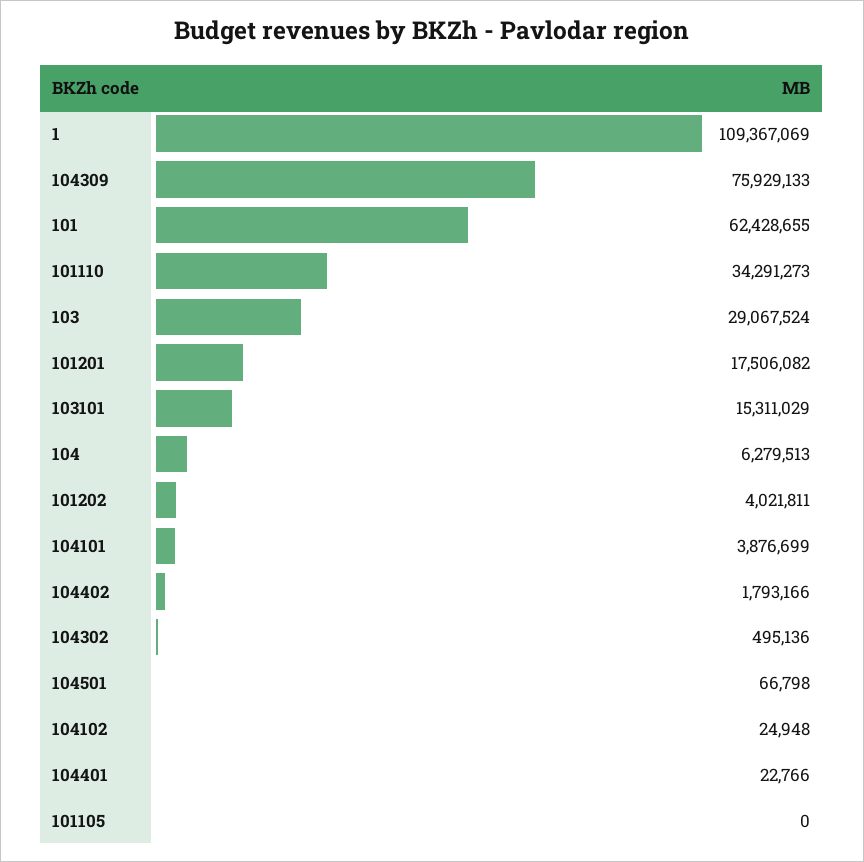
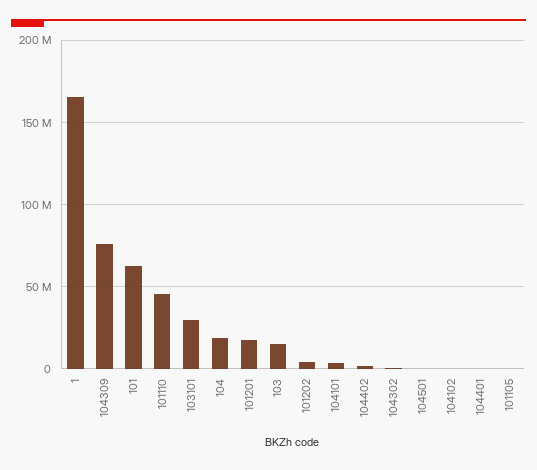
  {
-   "1": 109367069,
+   "1": 165000000,
    "104309": 75929133,
    "101": 62428655,
-   "101110": 34291273,
+   "101110": 45000000,
-   "103": 29067524,
+   "103": 15000000,
    "101201": 17506082,
-   "103101": 15311029,
+   "103101": 30000000,
-   "104": 6279513,
+   "104": 20000000,
    "101202": 4021811,
    "104101": 3876699,
    "104402": 1793166,
    "104302": 495136,
    "104501": 66798,
    "104102": 24948,
    "104401": 22766,
    "101105": 0
  }

